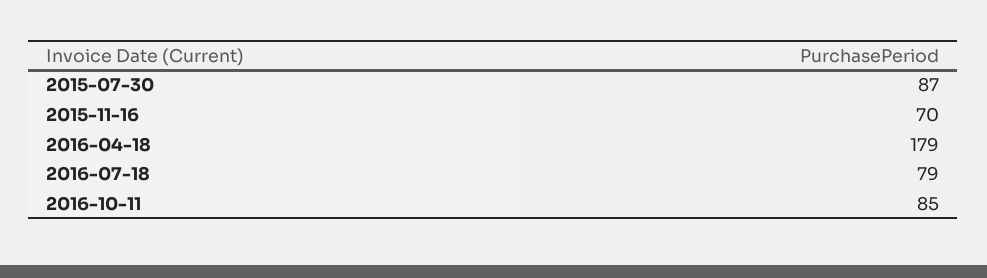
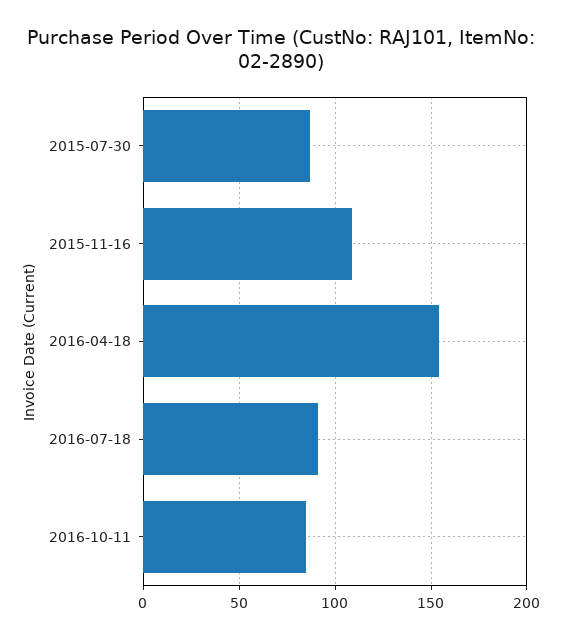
  {
    "2015-07-30": 87,
-   "2015-11-16": 70,
+   "2015-11-16": 110,
-   "2016-04-18": 179,
+   "2016-04-18": 155,
-   "2016-07-18": 79,
+   "2016-07-18": 90,
    "2016-10-11": 85
  }

